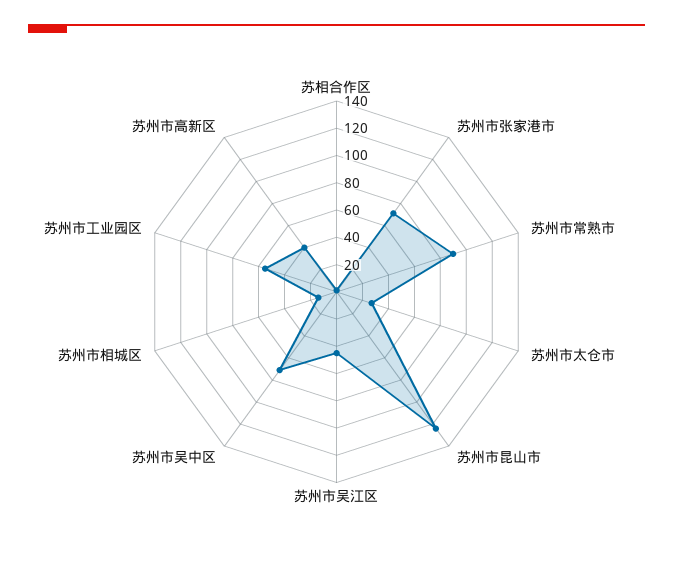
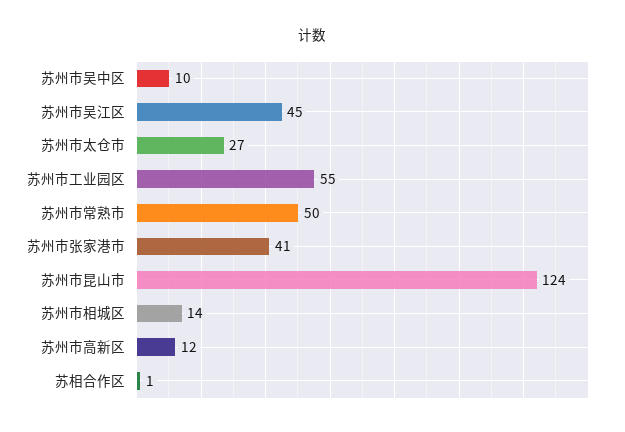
  {
    "苏相合作区": 1,
-   "苏州市张家港市": 70,
+   "苏州市张家港市": 41,
-   "苏州市常熟市": 90,
+   "苏州市常熟市": 50,
    "苏州市太仓市": 27,
    "苏州市昆山市": 124,
    "苏州市吴江区": 45,
-   "苏州市吴中区": 70,
+   "苏州市吴中区": 10,
    "苏州市相城区": 14,
    "苏州市工业园区": 55,
-   "苏州市高新区": 40
+   "苏州市高新区": 12
  }

